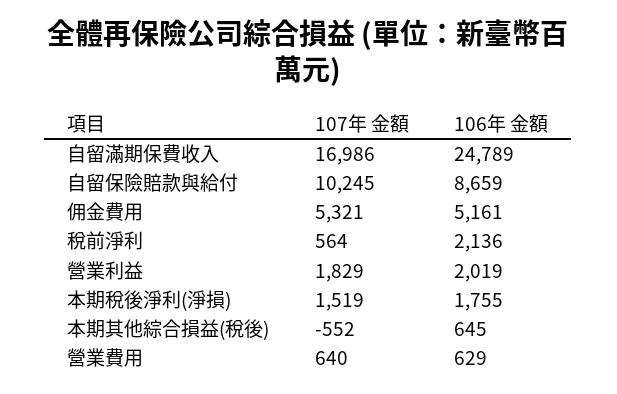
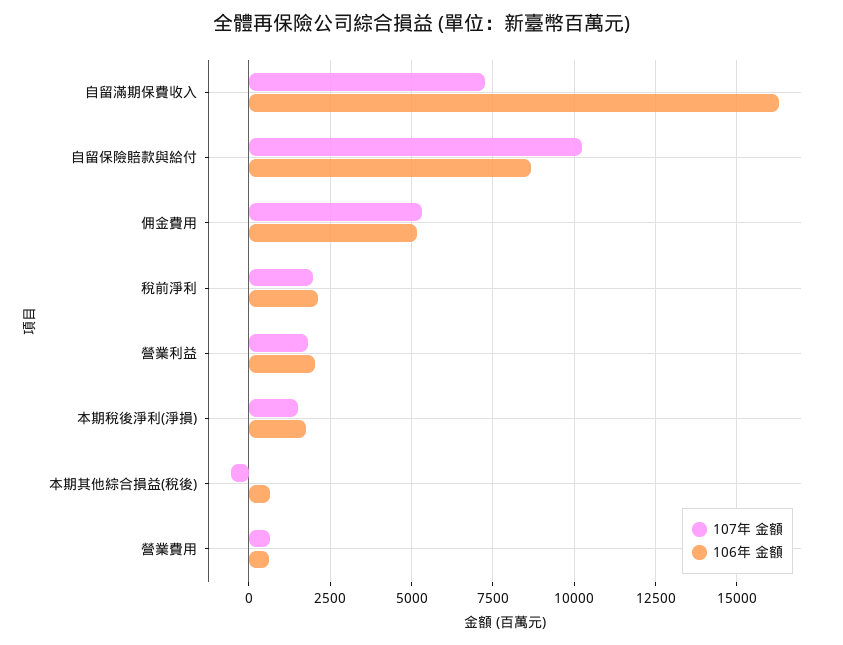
  {
    "107年 金額": {
-     "自留滿期保費收入": 16986,
+     "自留滿期保費收入": 7250,
      "自留保險賠款與給付": 10245,
      "佣金費用": 5321,
-     "稅前淨利": 564,
+     "稅前淨利": 2000,
      "營業利益": 1829,
      "本期稅後淨利(淨損)": 1519,
      "本期其他綜合損益(稅後)": -552,
      "營業費用": 640
    },
    "106年 金額": {
-     "自留滿期保費收入": 24789,
+     "自留滿期保費收入": 16250,
      "自留保險賠款與給付": 8659,
      "佣金費用": 5161,
      "稅前淨利": 2136,
      "營業利益": 2019,
      "本期稅後淨利(淨損)": 1755,
      "本期其他綜合損益(稅後)": 645,
      "營業費用": 629
    }
  }

